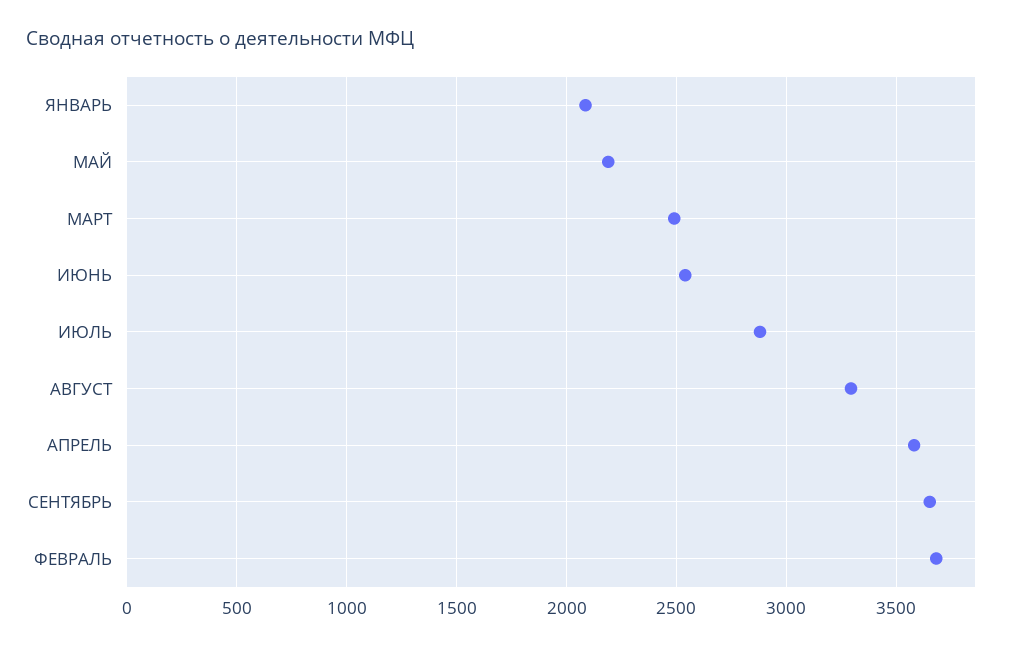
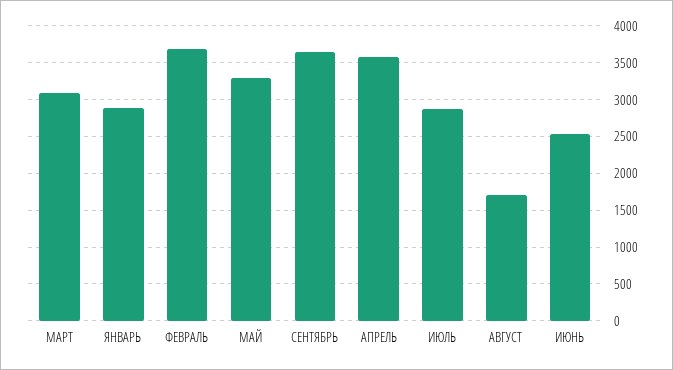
  {
-   "ЯНВАРЬ": 2100,
+   "ЯНВАРЬ": 2900,
-   "МАЙ": 2200,
+   "МАЙ": 3300,
-   "МАРТ": 2500,
+   "МАРТ": 3100,
    "ИЮНЬ": 2550,
    "ИЮЛЬ": 2900,
-   "АВГУСТ": 3300,
+   "АВГУСТ": 1700,
    "АПРЕЛЬ": 3600,
    "СЕНТЯБРЬ": 3650,
    "ФЕВРАЛЬ": 3700
  }

